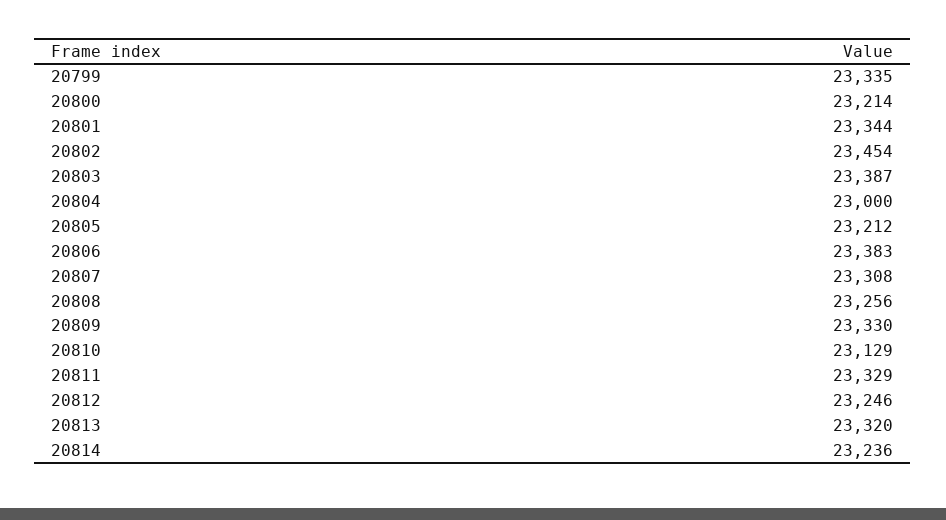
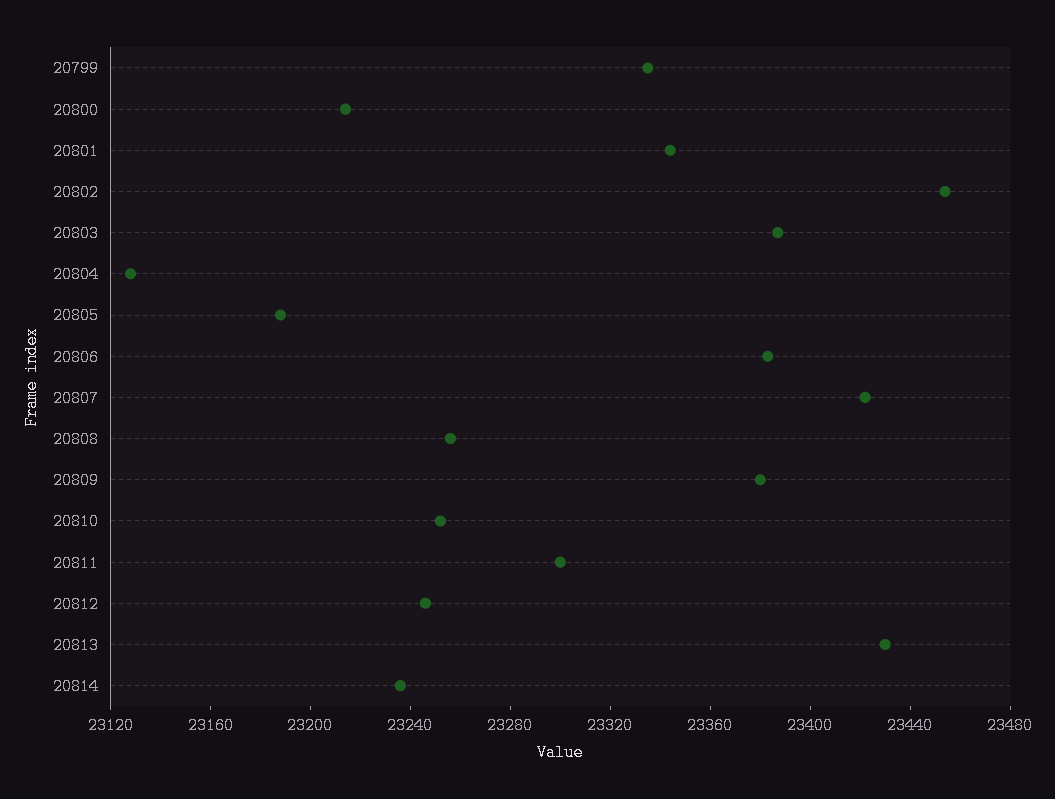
  {
    "20799": 23335,
    "20800": 23214,
    "20801": 23344,
    "20802": 23454,
    "20803": 23387,
-   "20804": 23000,
+   "20804": 23130,
-   "20805": 23212,
+   "20805": 23190,
    "20806": 23383,
-   "20807": 23308,
+   "20807": 23420,
    "20808": 23256,
-   "20809": 23330,
+   "20809": 23380,
-   "20810": 23129,
+   "20810": 23250,
-   "20811": 23329,
+   "20811": 23300,
    "20812": 23246,
-   "20813": 23320,
+   "20813": 23430,
    "20814": 23236
  }

